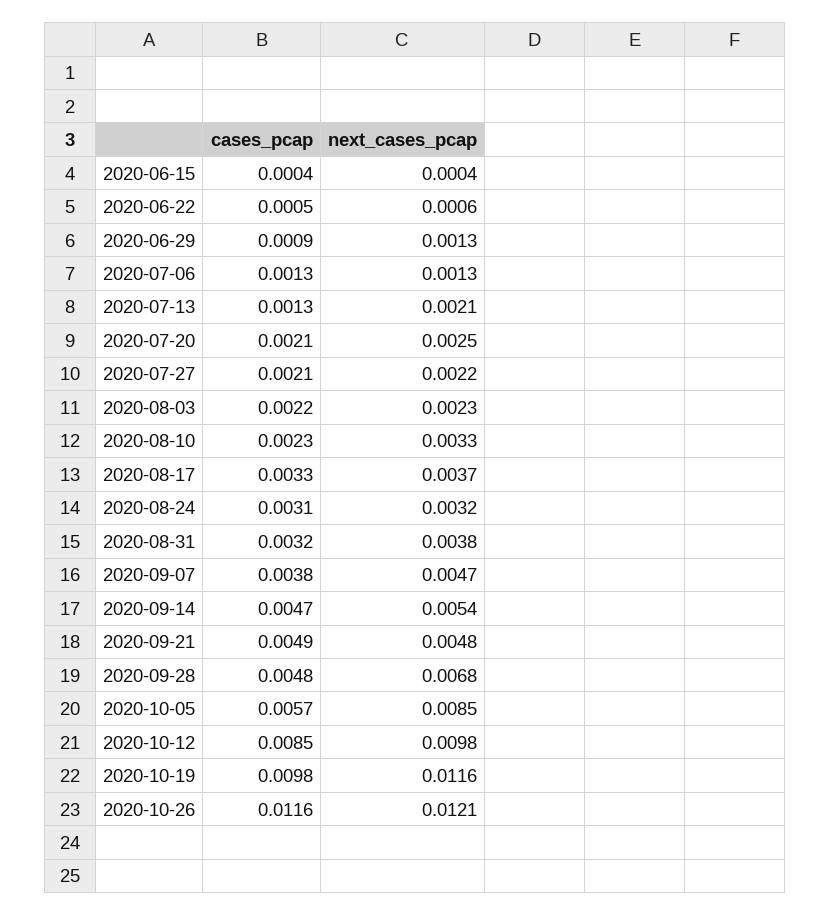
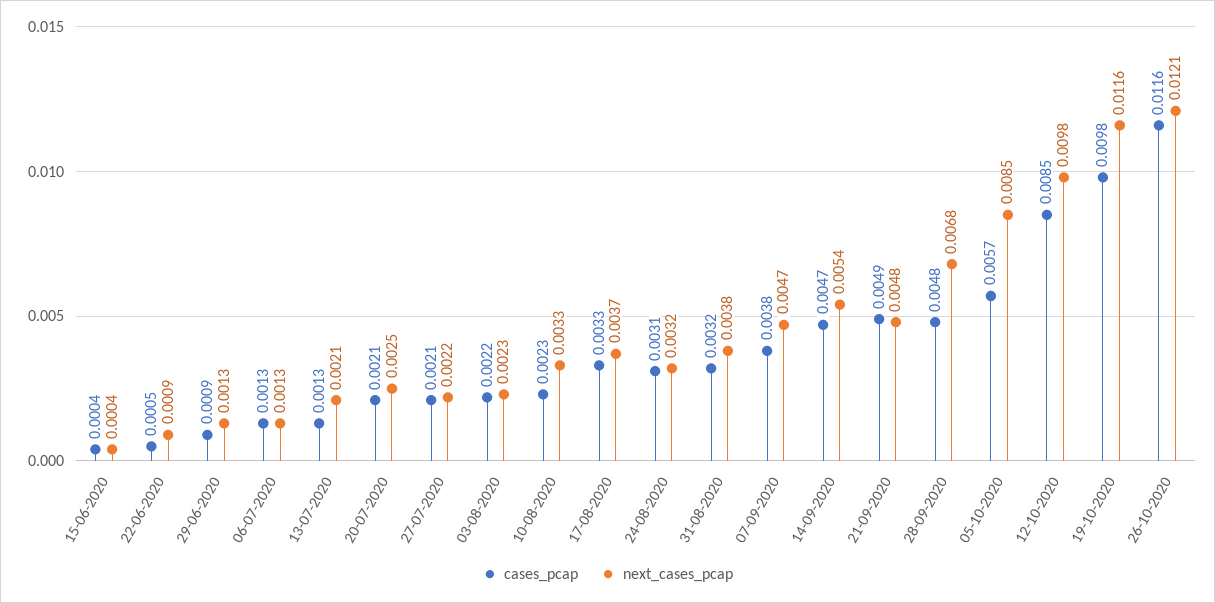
  {
    "cases_pcap": {
      "2020-06-15": 0.0004,
      "2020-06-22": 0.0005,
      "2020-06-29": 0.0009,
      "2020-07-06": 0.0013,
      "2020-07-13": 0.0013,
      "2020-07-20": 0.0021,
      "2020-07-27": 0.0021,
      "2020-08-03": 0.0022,
      "2020-08-10": 0.0023,
      "2020-08-17": 0.0033,
      "2020-08-24": 0.0031,
      "2020-08-31": 0.0032,
      "2020-09-07": 0.0038,
      "2020-09-14": 0.0047,
      "2020-09-21": 0.0049,
      "2020-09-28": 0.0048,
      "2020-10-05": 0.0057,
      "2020-10-12": 0.0085,
      "2020-10-19": 0.0098,
      "2020-10-26": 0.0116
    },
    "next_cases_pcap": {
      "2020-06-15": 0.0004,
-     "2020-06-22": 0.0006,
+     "2020-06-22": 0.0009,
      "2020-06-29": 0.0013,
      "2020-07-06": 0.0013,
      "2020-07-13": 0.0021,
      "2020-07-20": 0.0025,
      "2020-07-27": 0.0022,
      "2020-08-03": 0.0023,
      "2020-08-10": 0.0033,
      "2020-08-17": 0.0037,
      "2020-08-24": 0.0032,
      "2020-08-31": 0.0038,
      "2020-09-07": 0.0047,
      "2020-09-14": 0.0054,
      "2020-09-21": 0.0048,
      "2020-09-28": 0.0068,
      "2020-10-05": 0.0085,
      "2020-10-12": 0.0098,
      "2020-10-19": 0.0116,
      "2020-10-26": 0.0121
    }
  }

